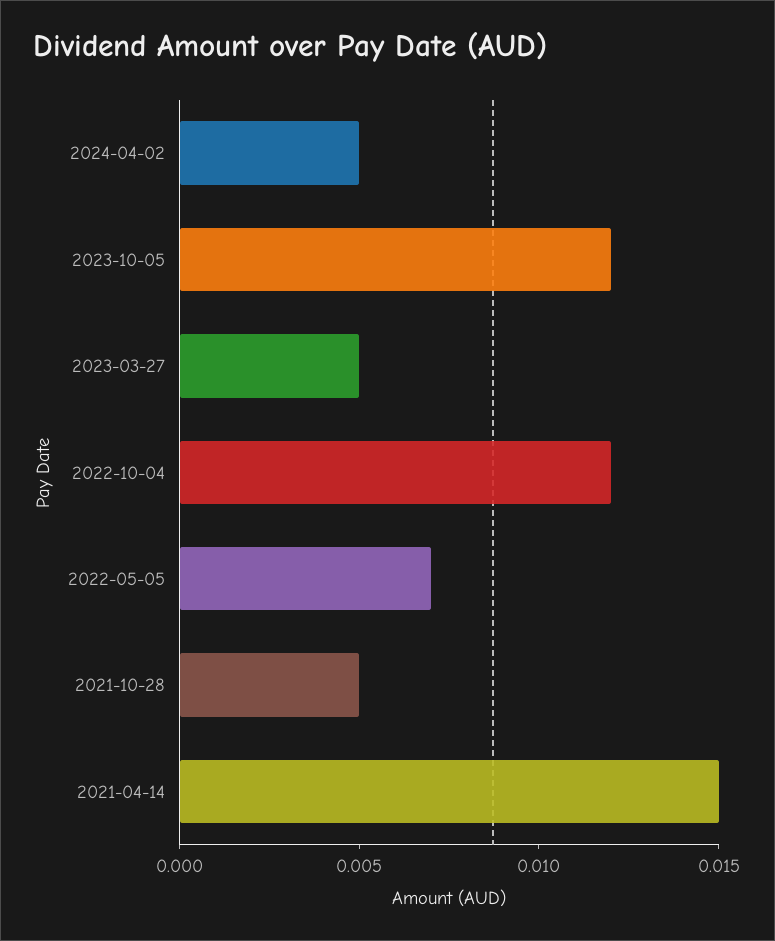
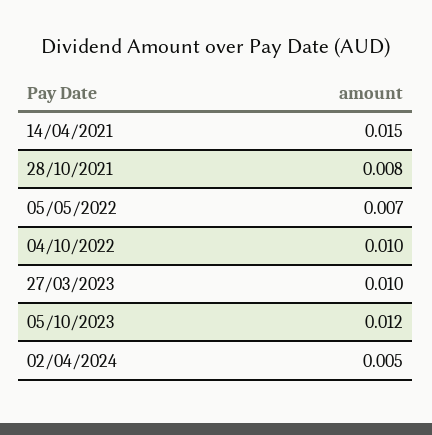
  {
    "2024-04-02": 0.005,
    "2023-10-05": 0.012,
-   "2023-03-27": 0.005,
+   "2023-03-27": 0.01,
-   "2022-10-04": 0.012,
+   "2022-10-04": 0.01,
    "2022-05-05": 0.007,
-   "2021-10-28": 0.005,
+   "2021-10-28": 0.008,
    "2021-04-14": 0.015
  }

